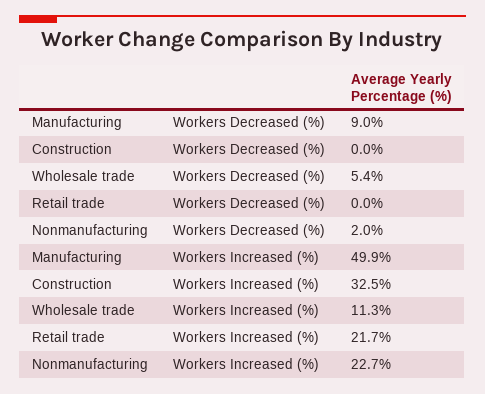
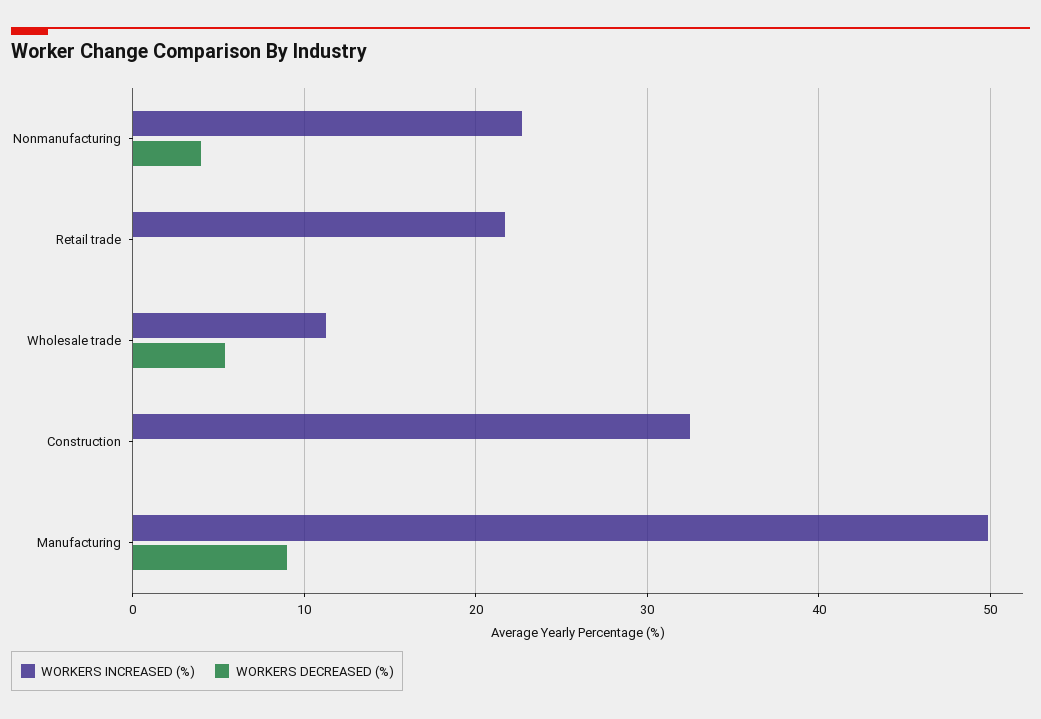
  {
    "Workers Decreased (%)": {
      "Manufacturing": 9,
      "Construction": 0,
      "Wholesale trade": 5.4,
      "Retail trade": 0,
-     "Nonmanufacturing": 2
+     "Nonmanufacturing": 4
    },
    "Workers Increased (%)": {
      "Manufacturing": 49.9,
      "Construction": 32.5,
      "Wholesale trade": 11.3,
      "Retail trade": 21.7,
      "Nonmanufacturing": 22.7
    }
  }

